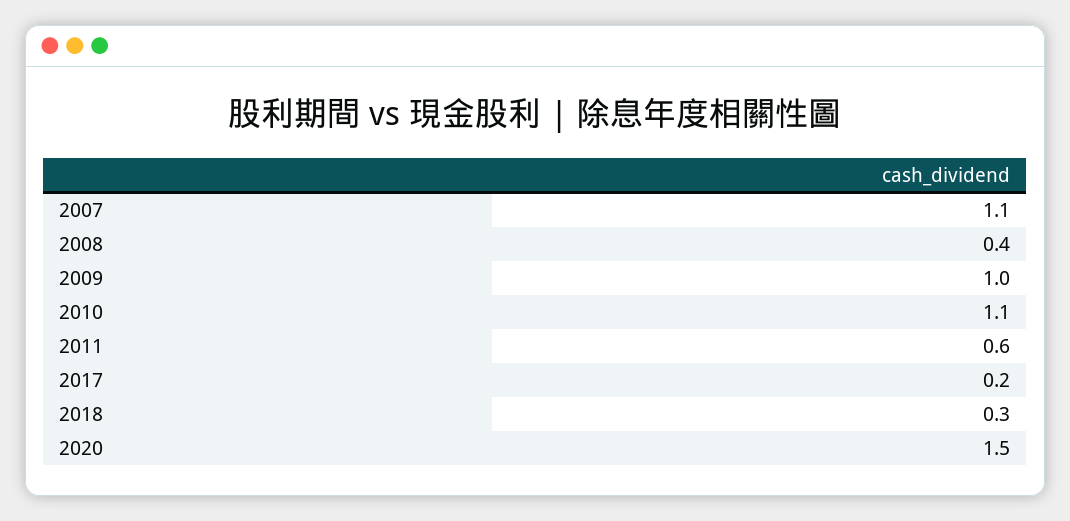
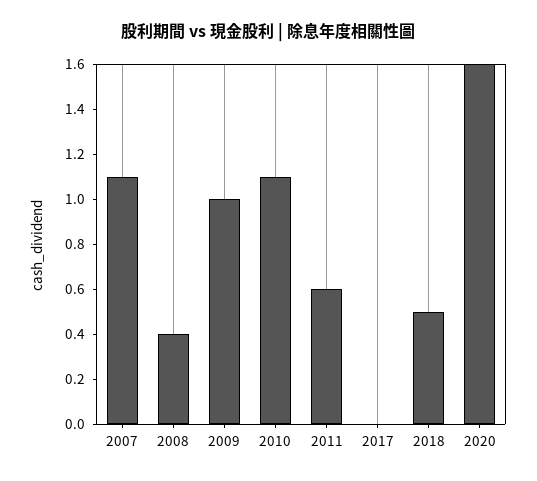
  {
    "2007": 1.1,
    "2008": 0.4,
    "2009": 1,
    "2010": 1.1,
    "2011": 0.6,
-   "2017": 0.2,
+   "2017": 0,
-   "2018": 0.3,
+   "2018": 0.5,
-   "2020": 1.5
+   "2020": 1.6
  }

